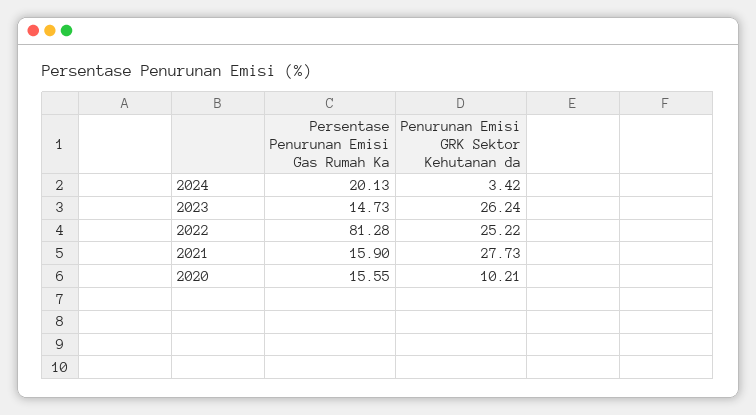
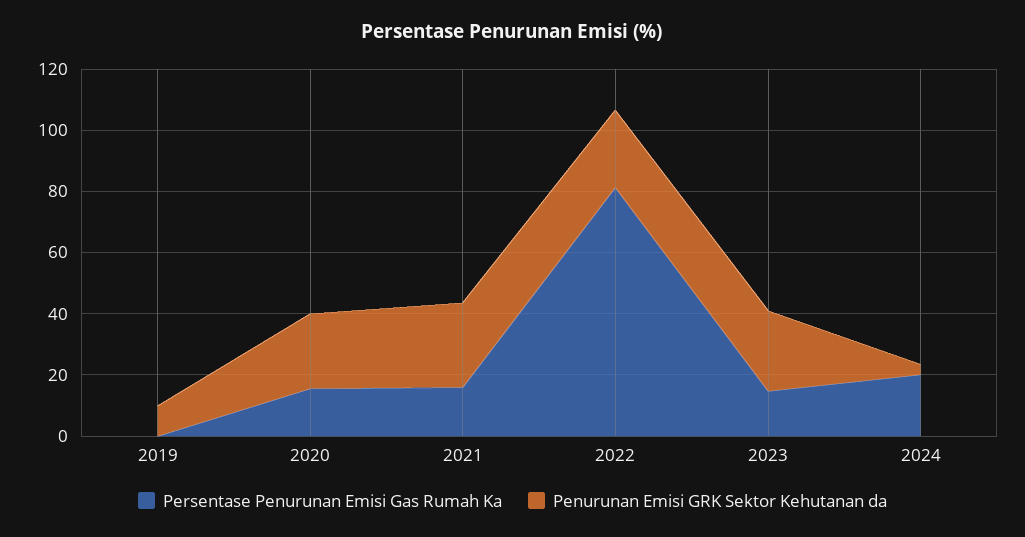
  {
    "Persentase Penurunan Emisi Gas Rumah Ka": {
      "2024": 20.13,
      "2023": 14.73,
      "2022": 81.28,
      "2021": 15.9,
-     "2020": 15.55
+     "2020": 15.55,
+     "2019": 0
    },
    "Penurunan Emisi GRK Sektor Kehutanan da": {
      "2024": 3.42,
      "2023": 26.24,
      "2022": 25.22,
      "2021": 27.73,
-     "2020": 10.21
+     "2020": 25,
+     "2019": 10
    }
  }

